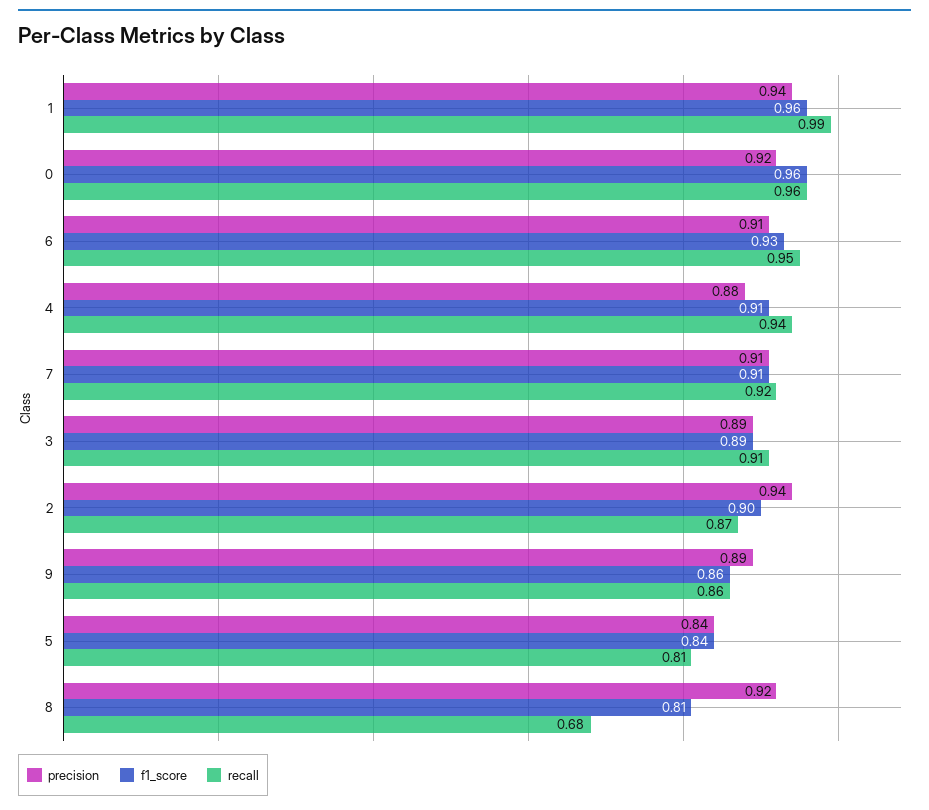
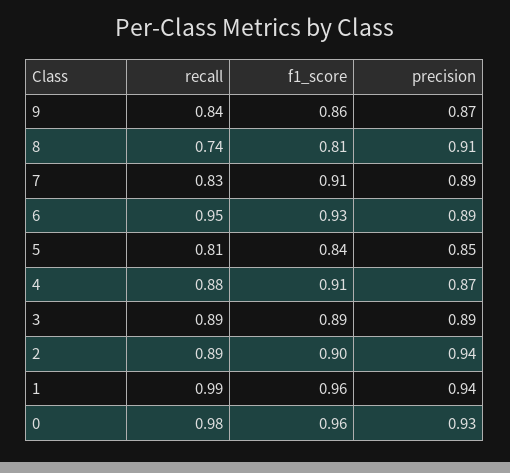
  {
    "precision": {
      "1": 0.94,
-     "0": 0.92,
+     "0": 0.93,
-     "6": 0.91,
+     "6": 0.89,
-     "4": 0.88,
+     "4": 0.87,
-     "7": 0.91,
+     "7": 0.89,
      "3": 0.89,
      "2": 0.94,
-     "9": 0.89,
+     "9": 0.87,
-     "5": 0.84,
+     "5": 0.85,
-     "8": 0.92
+     "8": 0.91
    },
    "f1_score": {
      "1": 0.96,
      "0": 0.96,
      "6": 0.93,
      "4": 0.91,
      "7": 0.91,
      "3": 0.89,
      "2": 0.9,
      "9": 0.86,
      "5": 0.84,
      "8": 0.81
    },
    "recall": {
      "1": 0.99,
-     "0": 0.96,
+     "0": 0.98,
      "6": 0.95,
-     "4": 0.94,
+     "4": 0.88,
-     "7": 0.92,
+     "7": 0.83,
-     "3": 0.91,
+     "3": 0.89,
-     "2": 0.87,
+     "2": 0.89,
-     "9": 0.86,
+     "9": 0.84,
      "5": 0.81,
-     "8": 0.68
+     "8": 0.74
    }
  }

